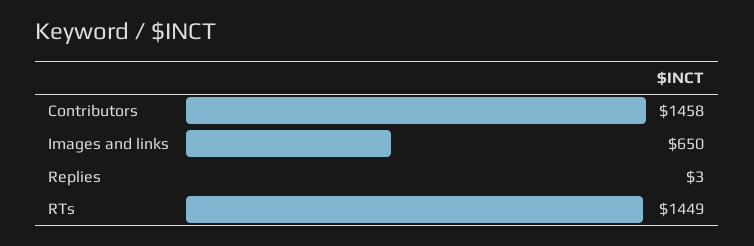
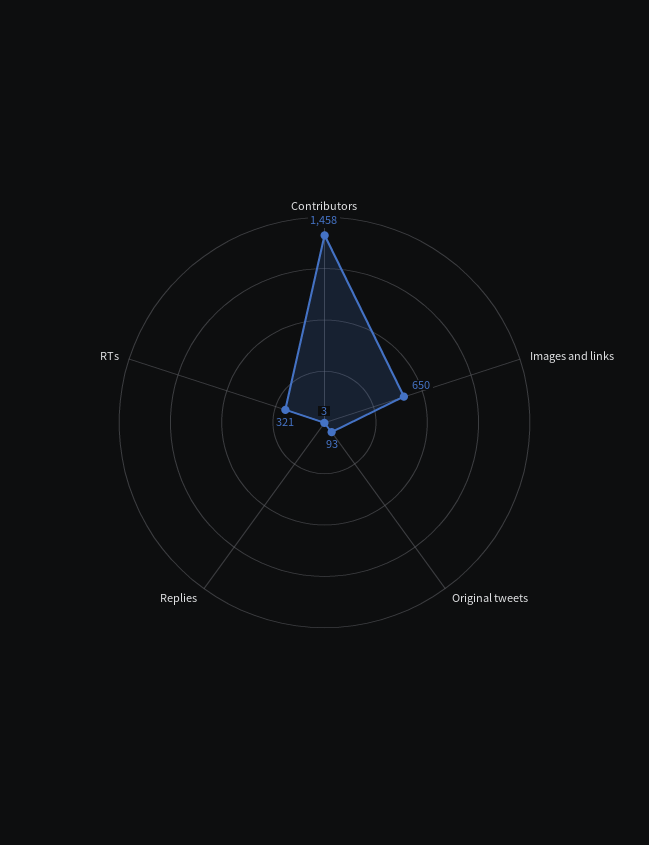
  {
    "Contributors": 1458,
    "Images and links": 650,
    "Replies": 3,
-   "RTs": 1449
+   "RTs": 321,
+   "Original tweets": 93
  }

